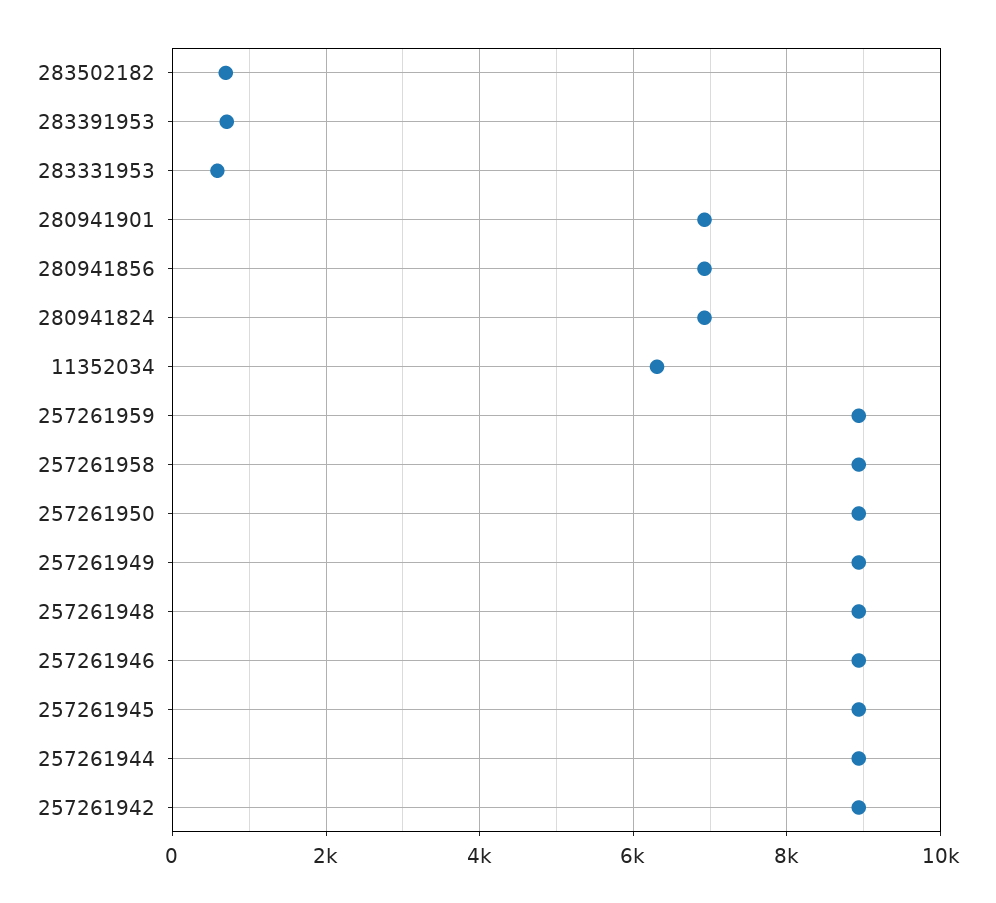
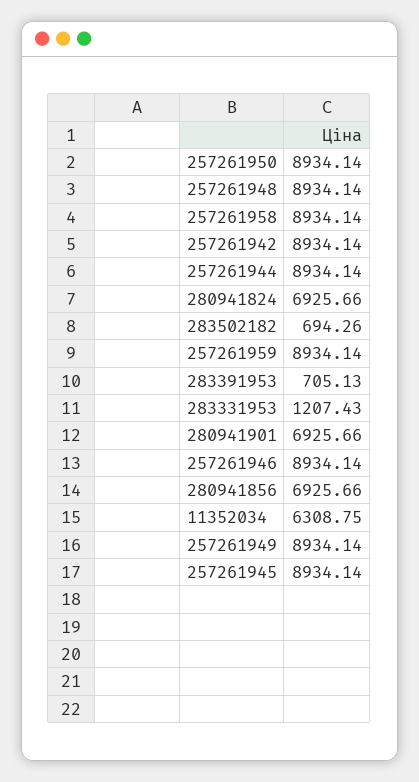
  {
    "283502182": 694.26,
    "283391953": 705.13,
-   "283331953": 600,
+   "283331953": 1207.43,
    "280941901": 6925.66,
    "280941856": 6925.66,
    "280941824": 6925.66,
    "11352034": 6308.75,
    "257261959": 8934.14,
    "257261958": 8934.14,
    "257261950": 8934.14,
    "257261949": 8934.14,
    "257261948": 8934.14,
    "257261946": 8934.14,
    "257261945": 8934.14,
    "257261944": 8934.14,
    "257261942": 8934.14
  }

